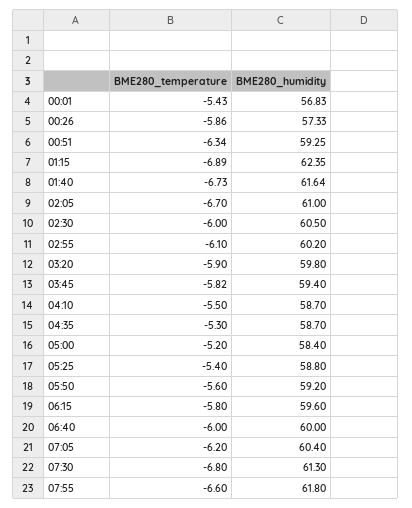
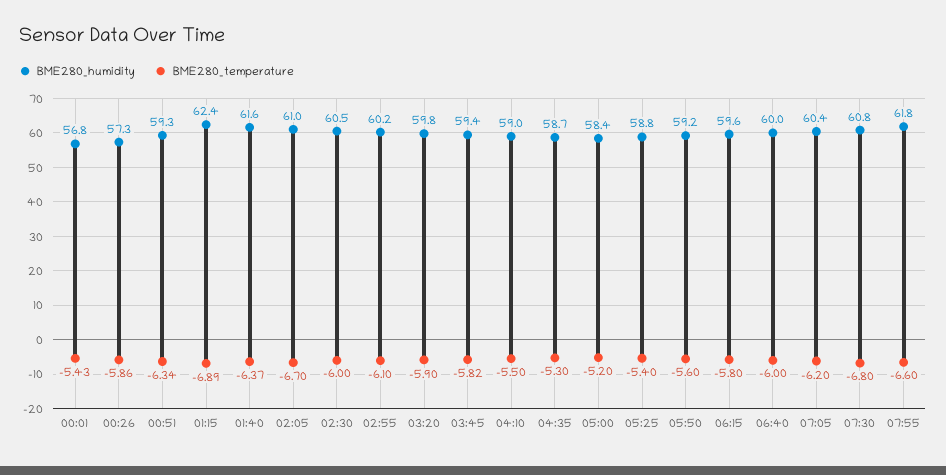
  {
    "BME280_temperature": {
      "00:01": -5.43,
      "00:26": -5.86,
      "00:51": -6.34,
      "01:15": -6.89,
-     "01:40": -6.73,
+     "01:40": -6.37,
      "02:05": -6.7,
      "02:30": -6,
      "02:55": -6.1,
      "03:20": -5.9,
      "03:45": -5.82,
      "04:10": -5.5,
      "04:35": -5.3,
      "05:00": -5.2,
      "05:25": -5.4,
      "05:50": -5.6,
      "06:15": -5.8,
      "06:40": -6,
      "07:05": -6.2,
      "07:30": -6.8,
      "07:55": -6.6
    },
    "BME280_humidity": {
      "00:01": 56.83,
      "00:26": 57.33,
      "00:51": 59.25,
      "01:15": 62.35,
      "01:40": 61.64,
      "02:05": 61,
      "02:30": 60.5,
      "02:55": 60.2,
      "03:20": 59.8,
      "03:45": 59.4,
-     "04:10": 58.7,
+     "04:10": 59,
      "04:35": 58.7,
      "05:00": 58.4,
      "05:25": 58.8,
      "05:50": 59.2,
      "06:15": 59.6,
      "06:40": 60,
      "07:05": 60.4,
-     "07:30": 61.3,
+     "07:30": 60.8,
      "07:55": 61.8
    }
  }

